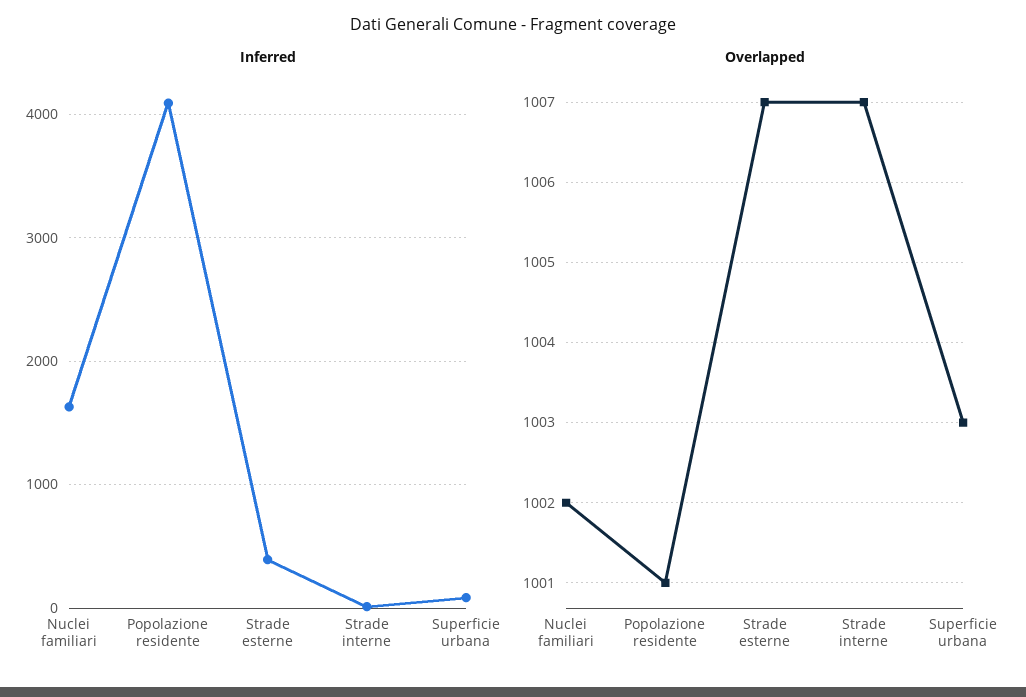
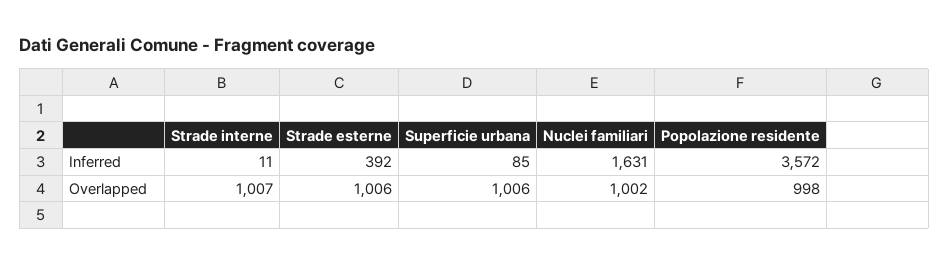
  {
    "Inferred": {
      "Nuclei familiari": 1631,
-     "Popolazione residente": 4100,
+     "Popolazione residente": 3572,
      "Strade esterne": 392,
      "Strade interne": 11,
      "Superficie urbana": 85
    },
    "Overlapped": {
      "Nuclei familiari": 1002,
-     "Popolazione residente": 1001,
+     "Popolazione residente": 998,
-     "Strade esterne": 1007,
+     "Strade esterne": 1006,
      "Strade interne": 1007,
-     "Superficie urbana": 1003
+     "Superficie urbana": 1006
    }
  }

